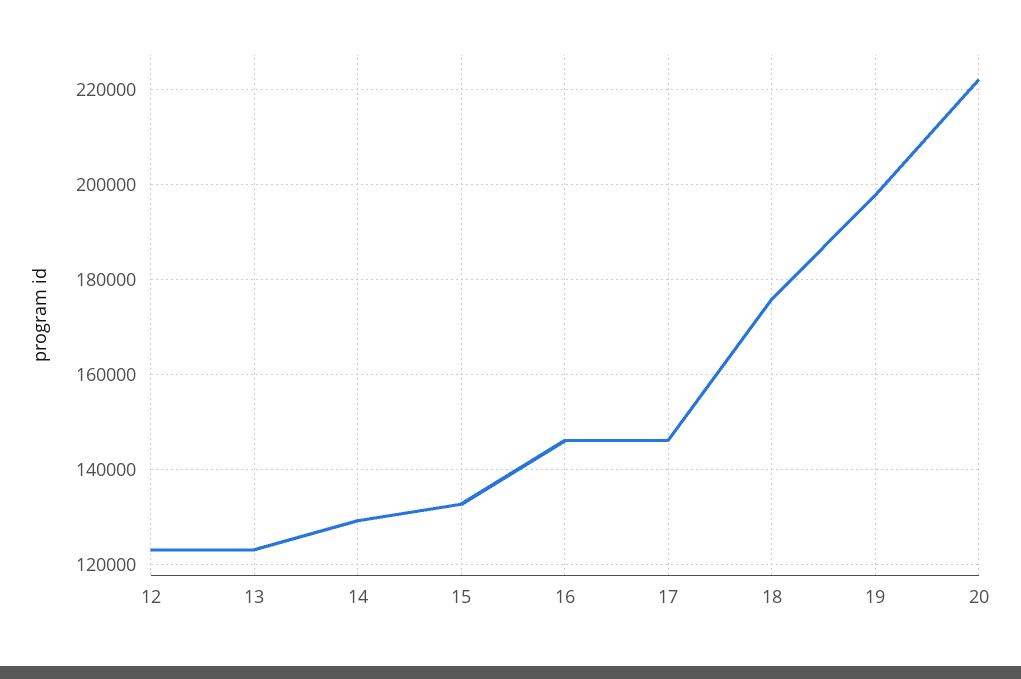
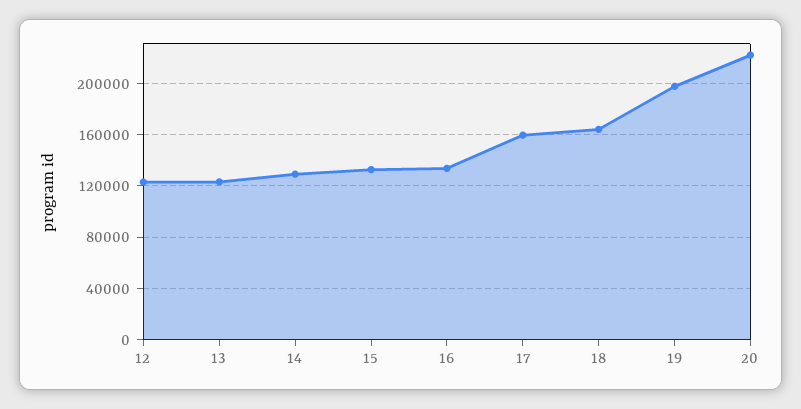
  {
    "12": 122000,
    "13": 124000,
    "14": 130000,
    "15": 132000,
-   "16": 146000,
+   "16": 135000,
-   "17": 146000,
+   "17": 160000,
-   "18": 176000,
+   "18": 165000,
    "19": 198000,
    "20": 222000
  }

